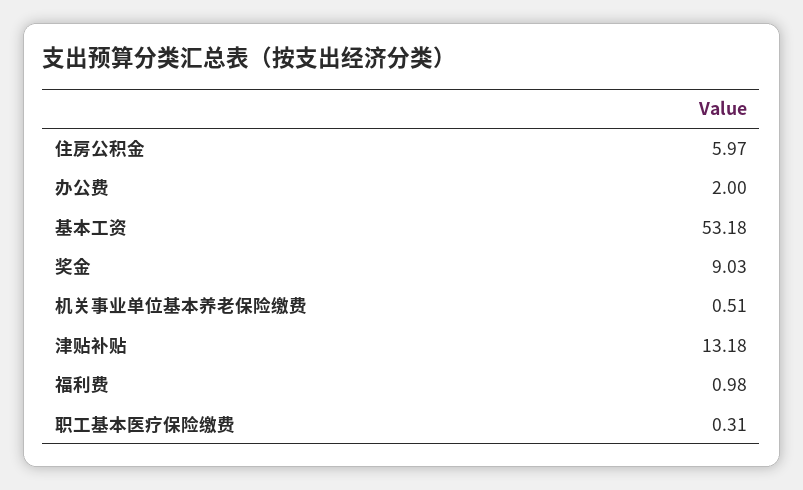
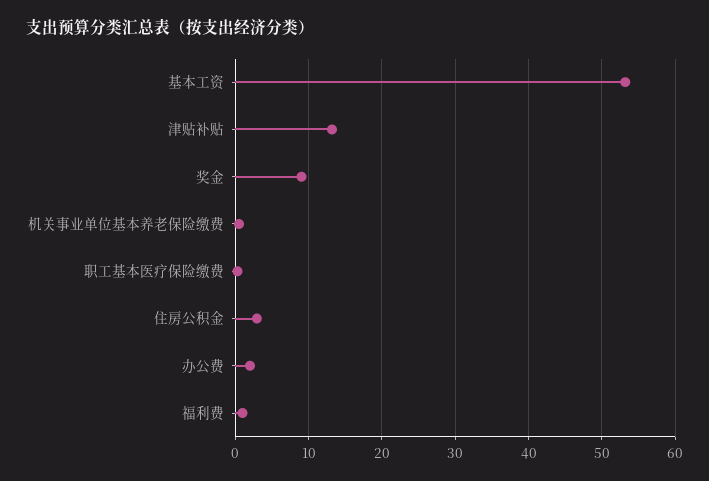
  {
-   "住房公积金": 5.97,
+   "住房公积金": 3,
    "办公费": 2,
    "基本工资": 53.18,
    "奖金": 9.03,
    "机关事业单位基本养老保险缴费": 0.51,
    "津贴补贴": 13.18,
    "福利费": 0.98,
    "职工基本医疗保险缴费": 0.31
  }

